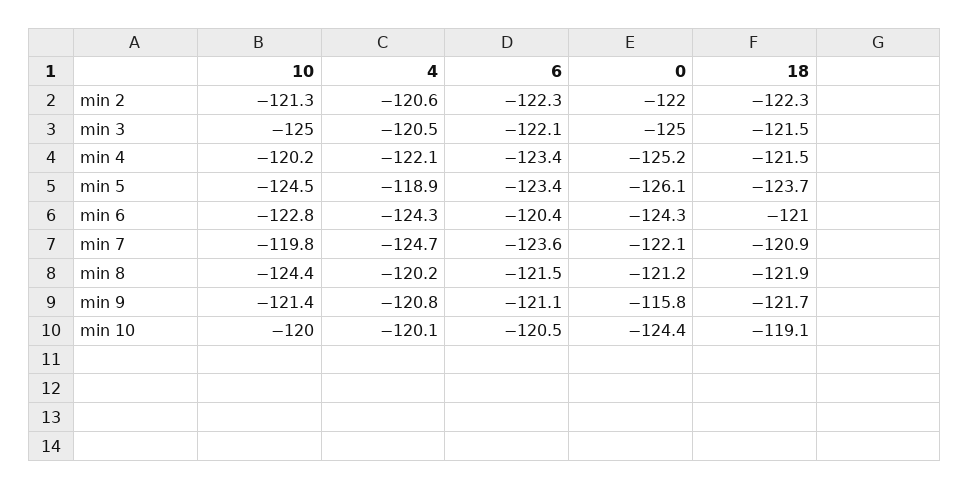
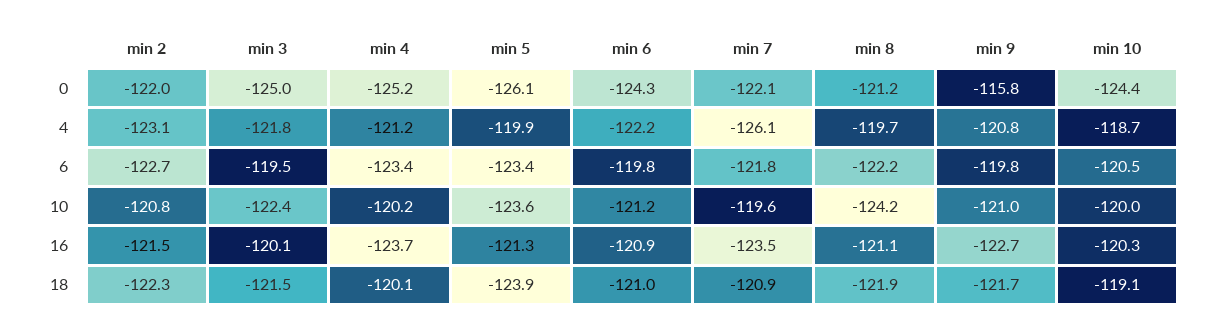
  {
    "10": {
-     "min 2": -121.3,
+     "min 2": -120.8,
-     "min 3": -125,
+     "min 3": -122.4,
      "min 4": -120.2,
-     "min 5": -124.5,
+     "min 5": -123.6,
-     "min 6": -122.8,
+     "min 6": -121.2,
-     "min 7": -119.8,
+     "min 7": -119.6,
-     "min 8": -124.4,
+     "min 8": -124.2,
-     "min 9": -121.4,
+     "min 9": -121,
      "min 10": -120
    },
    "4": {
-     "min 2": -120.6,
+     "min 2": -123.1,
-     "min 3": -120.5,
+     "min 3": -121.8,
-     "min 4": -122.1,
+     "min 4": -121.2,
-     "min 5": -118.9,
+     "min 5": -119.9,
-     "min 6": -124.3,
+     "min 6": -122.2,
-     "min 7": -124.7,
+     "min 7": -126.1,
-     "min 8": -120.2,
+     "min 8": -119.7,
      "min 9": -120.8,
-     "min 10": -120.1
+     "min 10": -118.7
    },
    "6": {
-     "min 2": -122.3,
+     "min 2": -122.7,
-     "min 3": -122.1,
+     "min 3": -119.5,
      "min 4": -123.4,
      "min 5": -123.4,
-     "min 6": -120.4,
+     "min 6": -119.8,
-     "min 7": -123.6,
+     "min 7": -121.8,
-     "min 8": -121.5,
+     "min 8": -122.2,
-     "min 9": -121.1,
+     "min 9": -119.8,
      "min 10": -120.5
    },
    "0": {
      "min 2": -122,
      "min 3": -125,
      "min 4": -125.2,
      "min 5": -126.1,
      "min 6": -124.3,
      "min 7": -122.1,
      "min 8": -121.2,
      "min 9": -115.8,
      "min 10": -124.4
    },
    "18": {
      "min 2": -122.3,
      "min 3": -121.5,
-     "min 4": -121.5,
+     "min 4": -120.1,
-     "min 5": -123.7,
+     "min 5": -123.9,
      "min 6": -121,
      "min 7": -120.9,
      "min 8": -121.9,
      "min 9": -121.7,
      "min 10": -119.1
-   }
+   },
+   "16": {
+     "min 2": -121.5,
+     "min 3": -120.1,
+     "min 4": -123.7,
+     "min 5": -121.3,
+     "min 6": -120.9,
+     "min 7": -123.5,
+     "min 8": -121.1,
+     "min 9": -122.7,
+     "min 10": -120.3
+   }
  }

